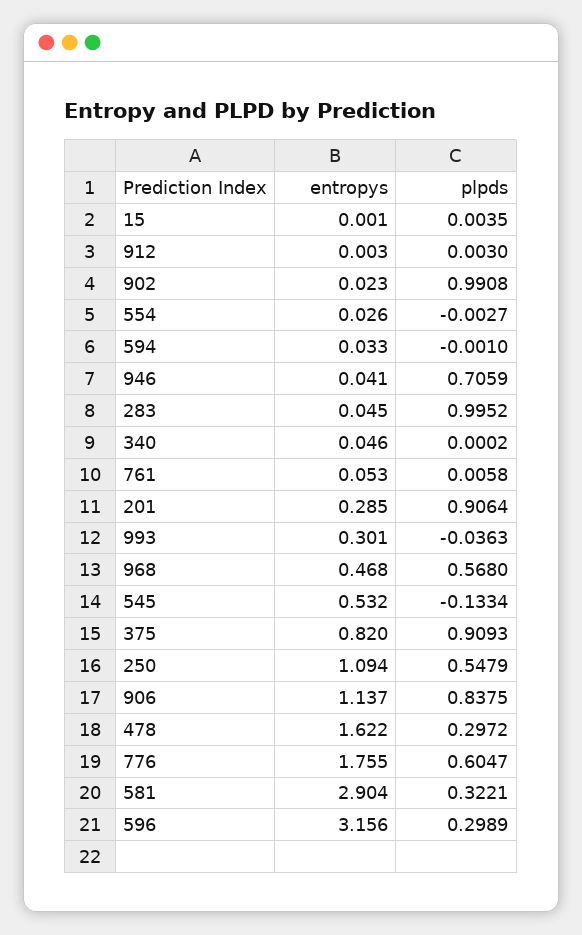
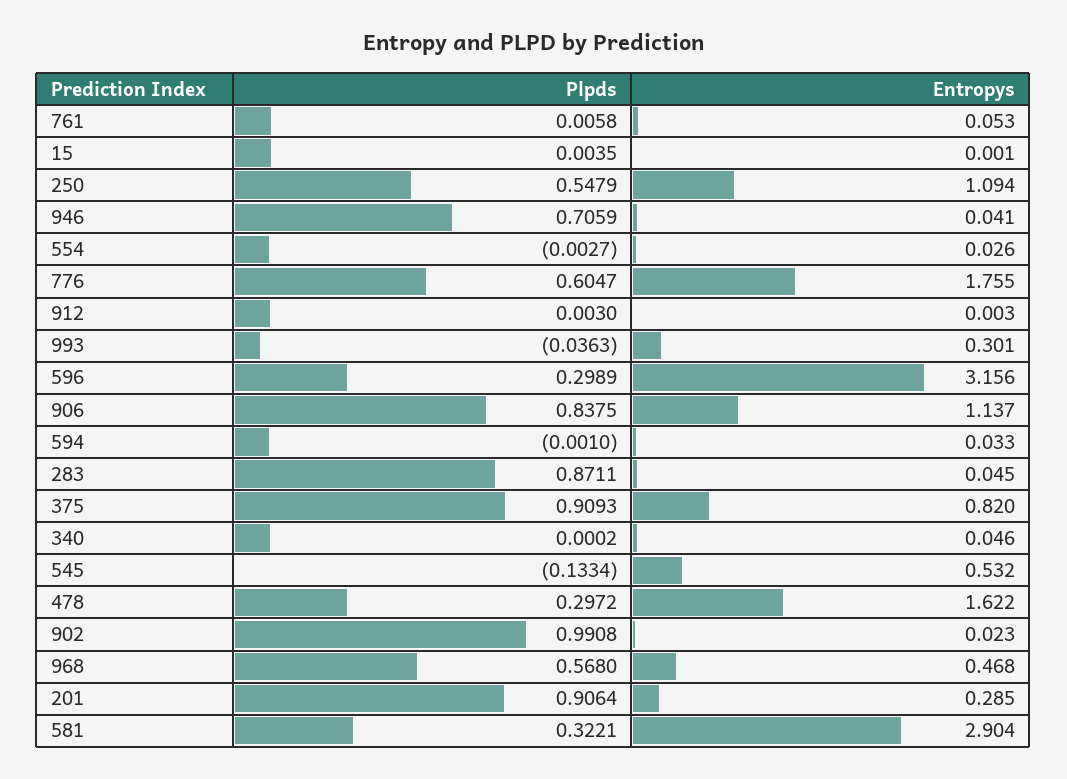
  {
    "entropys": {
      "15": 0.001,
      "912": 0.003,
      "902": 0.023,
      "554": 0.026,
      "594": 0.033,
      "946": 0.041,
      "283": 0.045,
      "340": 0.046,
      "761": 0.053,
      "201": 0.285,
      "993": 0.301,
      "968": 0.468,
      "545": 0.532,
      "375": 0.82,
      "250": 1.094,
      "906": 1.137,
      "478": 1.622,
      "776": 1.755,
      "581": 2.904,
      "596": 3.156
    },
    "plpds": {
      "15": 0.0035,
      "912": 0.003,
      "902": 0.9908,
      "554": -0.0027,
      "594": -0.001,
      "946": 0.7059,
-     "283": 0.9952,
+     "283": 0.8711,
      "340": 0.0002,
      "761": 0.0058,
      "201": 0.9064,
      "993": -0.0363,
      "968": 0.568,
      "545": -0.1334,
      "375": 0.9093,
      "250": 0.5479,
      "906": 0.8375,
      "478": 0.2972,
      "776": 0.6047,
      "581": 0.3221,
      "596": 0.2989
    }
  }

